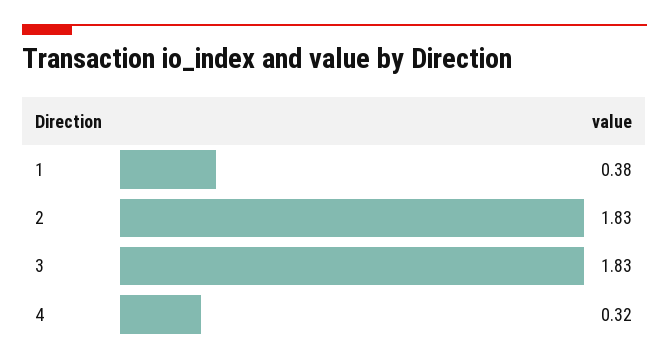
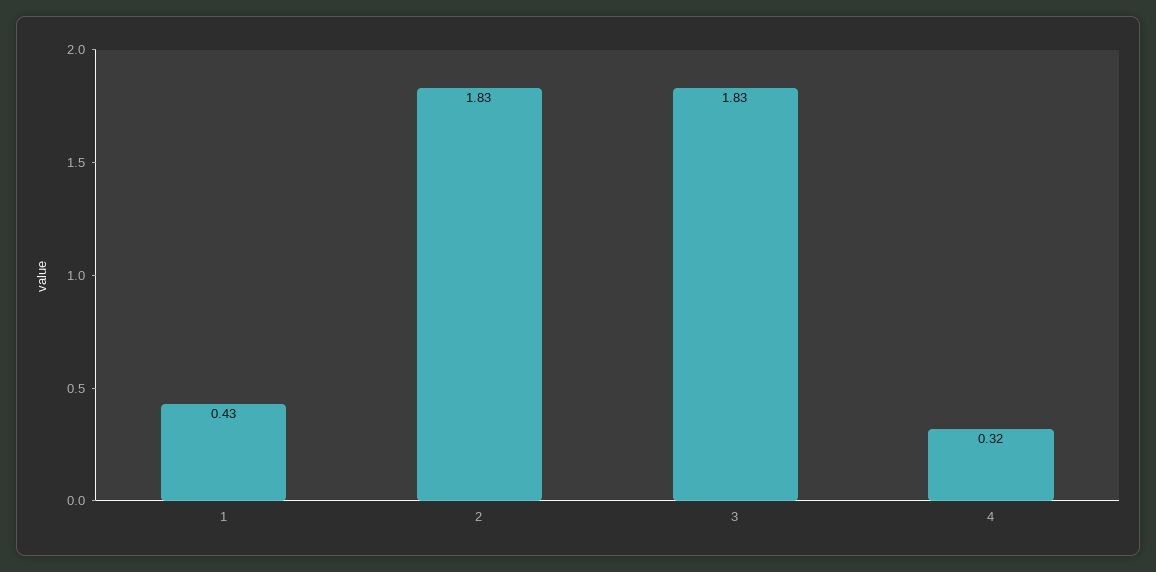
  {
-   "1": 0.38,
+   "1": 0.43,
    "2": 1.83,
    "3": 1.83,
    "4": 0.32
  }

